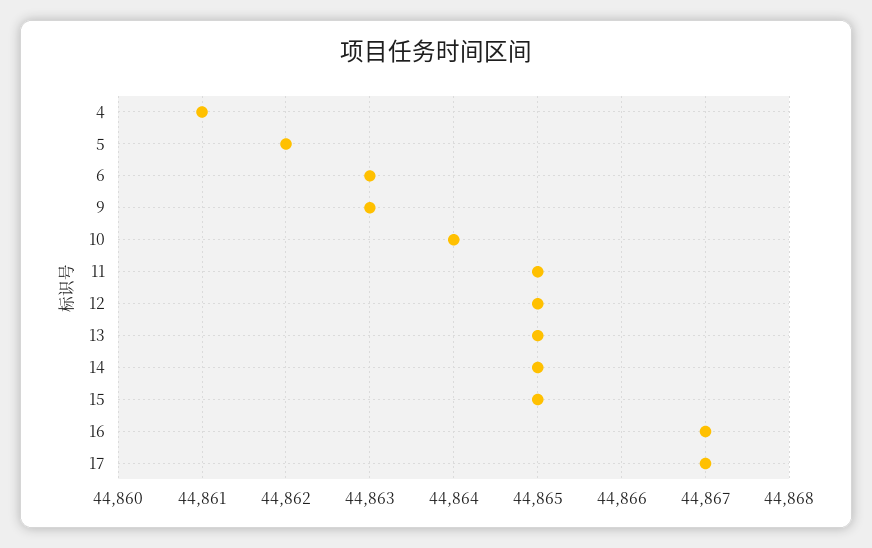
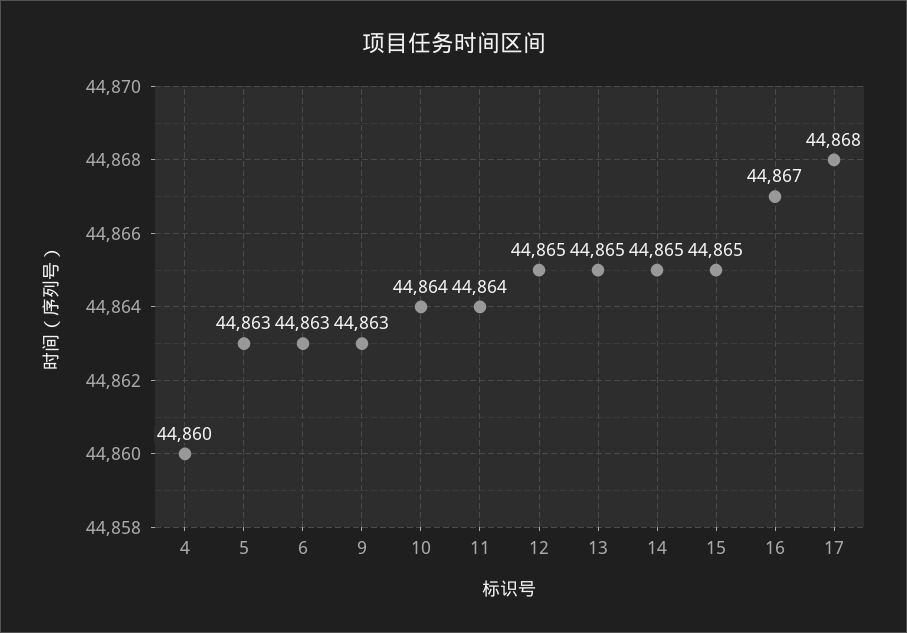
  {
-   "4": 44861,
+   "4": 44860,
-   "5": 44862,
+   "5": 44863,
    "6": 44863,
    "9": 44863,
    "10": 44864,
-   "11": 44865,
+   "11": 44864,
    "12": 44865,
    "13": 44865,
    "14": 44865,
    "15": 44865,
    "16": 44867,
-   "17": 44867
+   "17": 44868
  }

